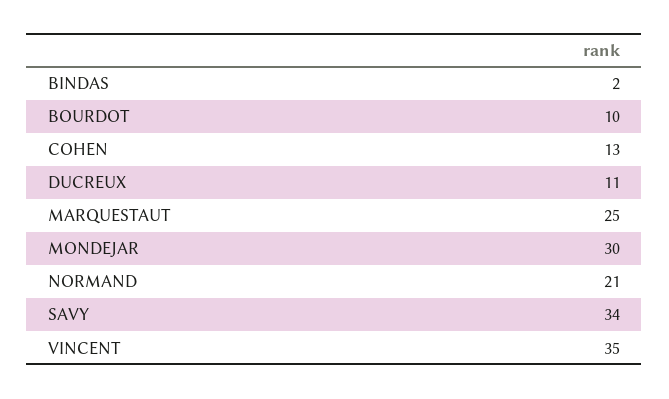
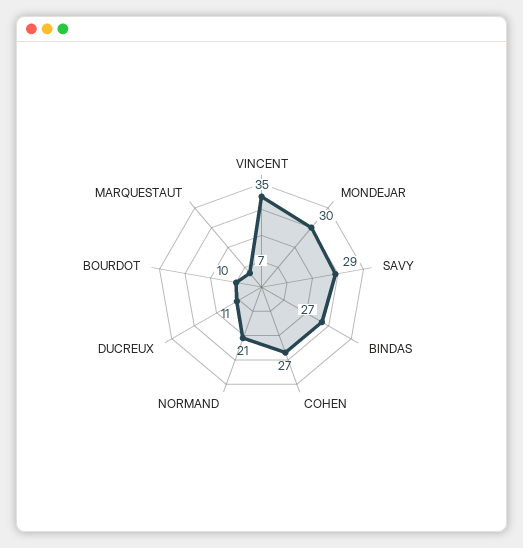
  {
-   "BINDAS": 2,
+   "BINDAS": 27,
    "BOURDOT": 10,
-   "COHEN": 13,
+   "COHEN": 27,
    "DUCREUX": 11,
-   "MARQUESTAUT": 25,
+   "MARQUESTAUT": 7,
    "MONDEJAR": 30,
    "NORMAND": 21,
-   "SAVY": 34,
+   "SAVY": 29,
    "VINCENT": 35
  }

